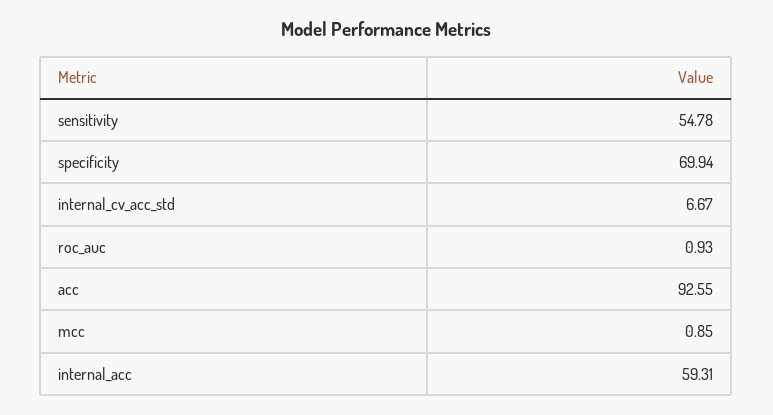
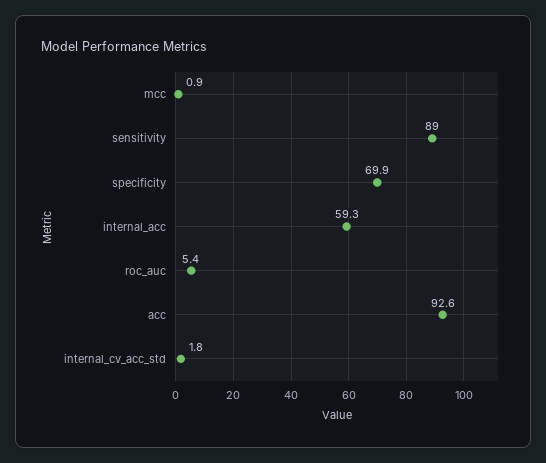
  {
-   "sensitivity": 54.78,
+   "sensitivity": 89,
    "specificity": 69.94,
-   "internal_cv_acc_std": 6.67,
+   "internal_cv_acc_std": 1.8,
-   "roc_auc": 0.93,
+   "roc_auc": 5.4,
    "acc": 92.55,
    "mcc": 0.85,
    "internal_acc": 59.31
  }

